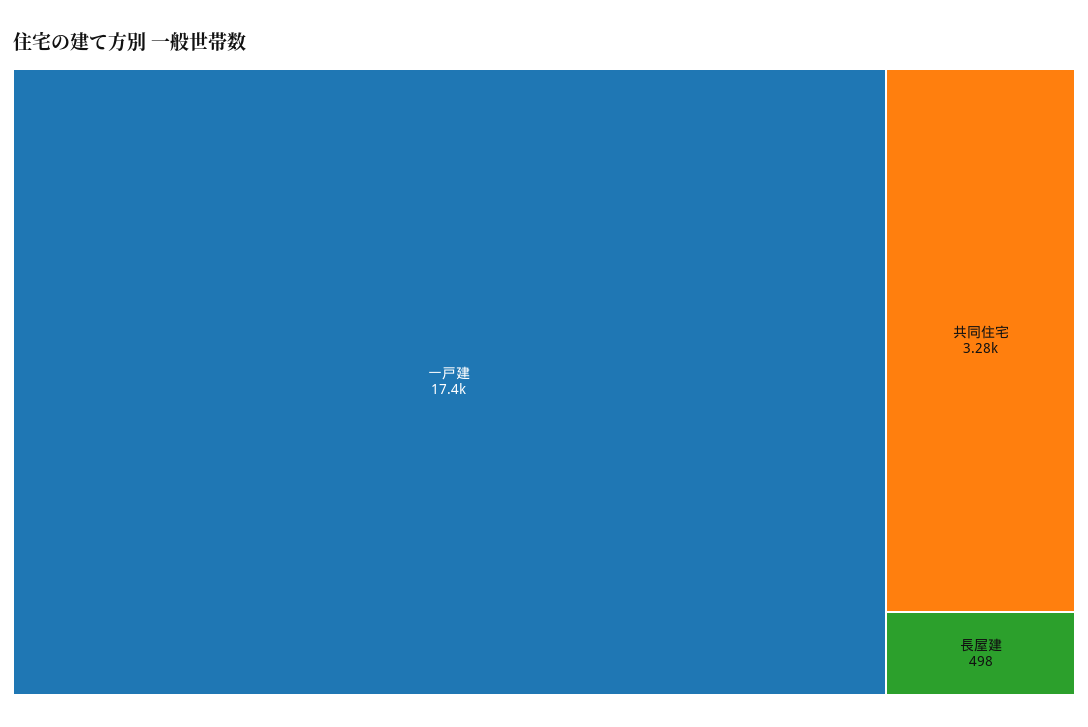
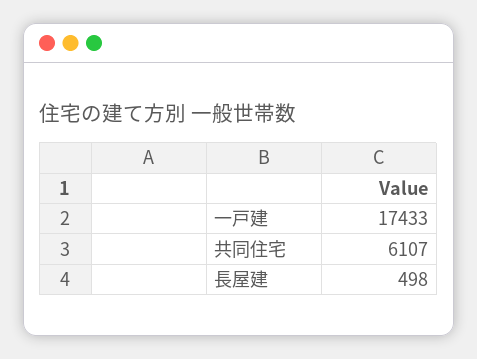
  {
    "一戸建": 17433,
-   "共同住宅": 3280,
+   "共同住宅": 6107,
    "長屋建": 498
  }

